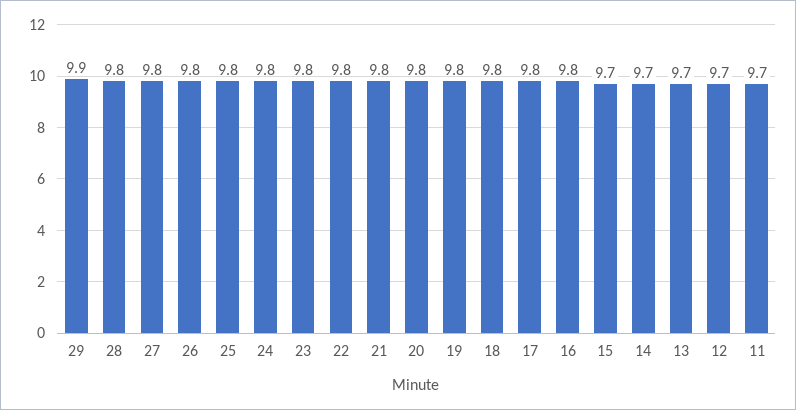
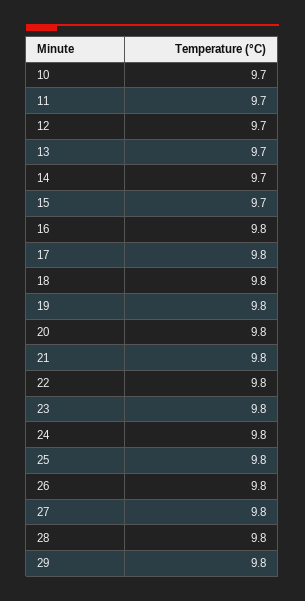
  {
-   "29": 9.9,
+   "29": 9.8,
    "28": 9.8,
    "27": 9.8,
    "26": 9.8,
    "25": 9.8,
    "24": 9.8,
    "23": 9.8,
    "22": 9.8,
    "21": 9.8,
    "20": 9.8,
    "19": 9.8,
    "18": 9.8,
    "17": 9.8,
    "16": 9.8,
    "15": 9.7,
    "14": 9.7,
    "13": 9.7,
    "12": 9.7,
-   "11": 9.7
+   "11": 9.7,
+   "10": 9.7
  }

